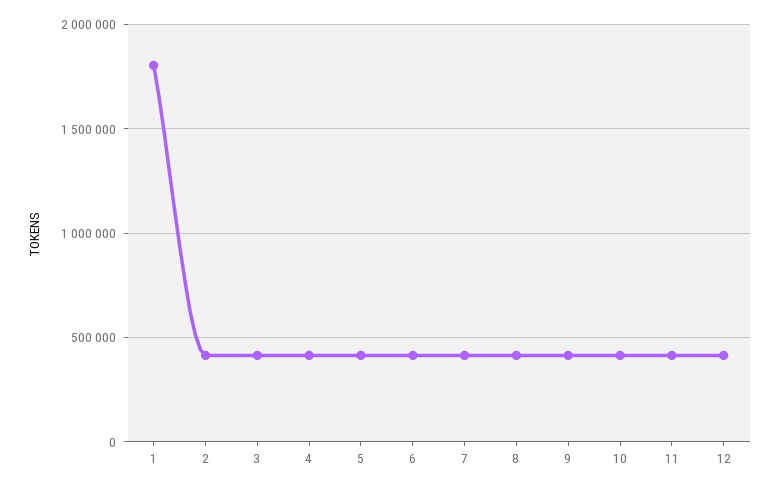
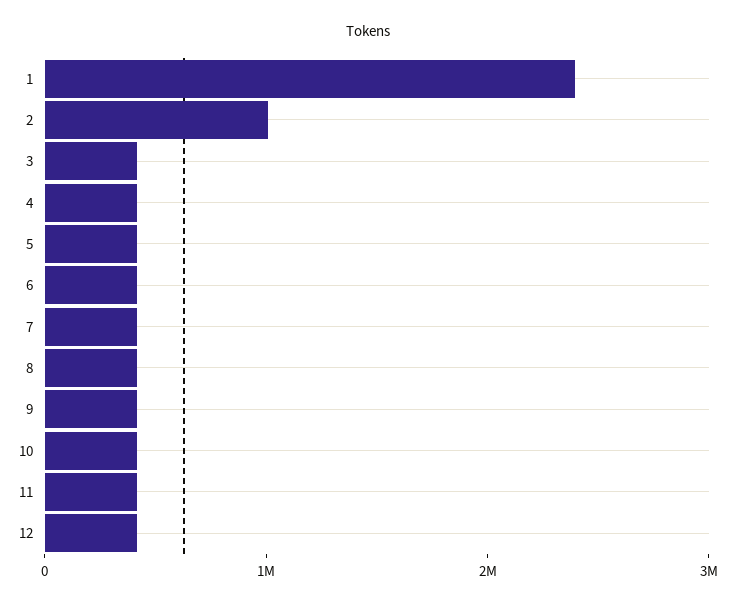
  {
-   "1": 1800000,
+   "1": 2400000,
-   "2": 400000,
+   "2": 1000000,
    "3": 400000,
    "4": 400000,
    "5": 400000,
    "6": 400000,
    "7": 400000,
    "8": 400000,
    "9": 400000,
    "10": 400000,
    "11": 400000,
    "12": 400000
  }

